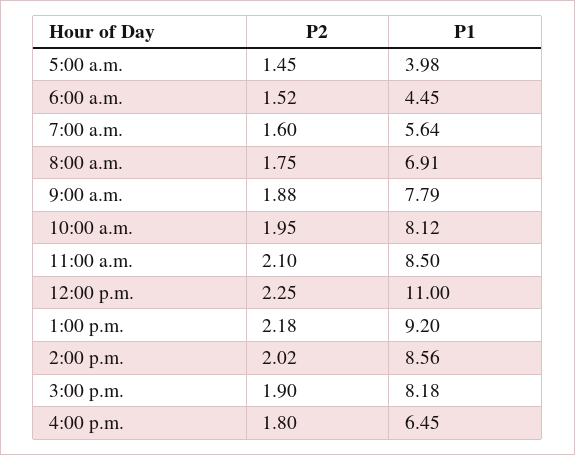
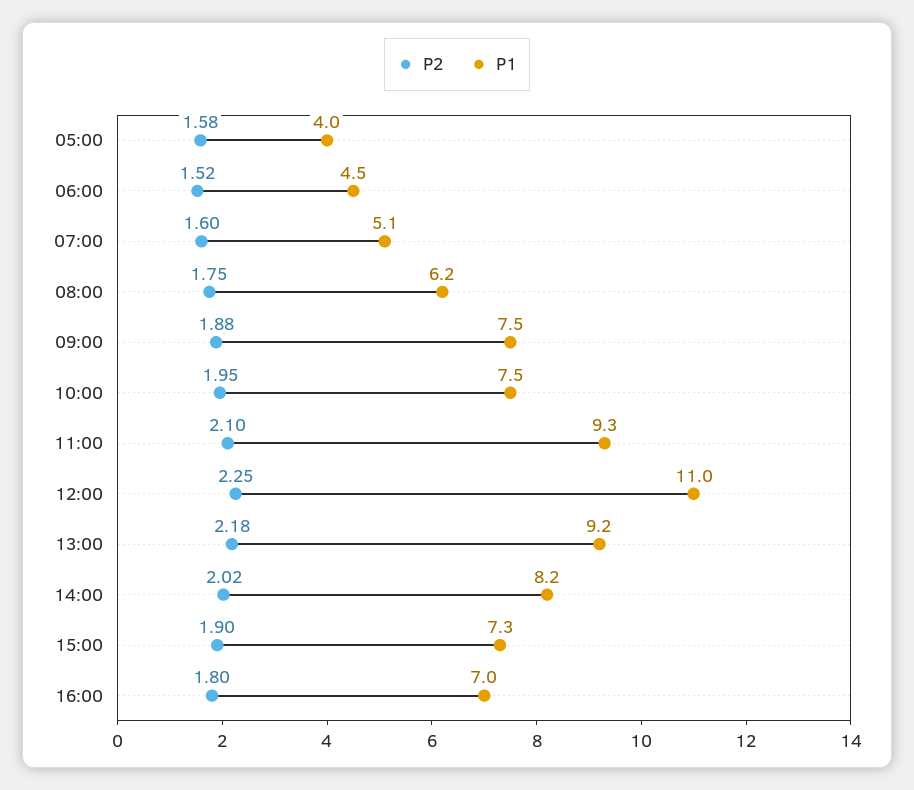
  {
    "P2": {
-     "5:00 a.m.": 1.45,
+     "5:00 a.m.": 1.58,
      "6:00 a.m.": 1.52,
      "7:00 a.m.": 1.6,
      "8:00 a.m.": 1.75,
      "9:00 a.m.": 1.88,
      "10:00 a.m.": 1.95,
      "11:00 a.m.": 2.1,
      "12:00 p.m.": 2.25,
      "1:00 p.m.": 2.18,
      "2:00 p.m.": 2.02,
      "3:00 p.m.": 1.9,
      "4:00 p.m.": 1.8
    },
    "P1": {
      "5:00 a.m.": 3.98,
      "6:00 a.m.": 4.45,
-     "7:00 a.m.": 5.64,
+     "7:00 a.m.": 5.1,
-     "8:00 a.m.": 6.91,
+     "8:00 a.m.": 6.2,
-     "9:00 a.m.": 7.79,
+     "9:00 a.m.": 7.5,
-     "10:00 a.m.": 8.12,
+     "10:00 a.m.": 7.5,
-     "11:00 a.m.": 8.5,
+     "11:00 a.m.": 9.3,
      "12:00 p.m.": 11,
      "1:00 p.m.": 9.2,
-     "2:00 p.m.": 8.56,
+     "2:00 p.m.": 8.2,
-     "3:00 p.m.": 8.18,
+     "3:00 p.m.": 7.3,
-     "4:00 p.m.": 6.45
+     "4:00 p.m.": 7
    }
  }

